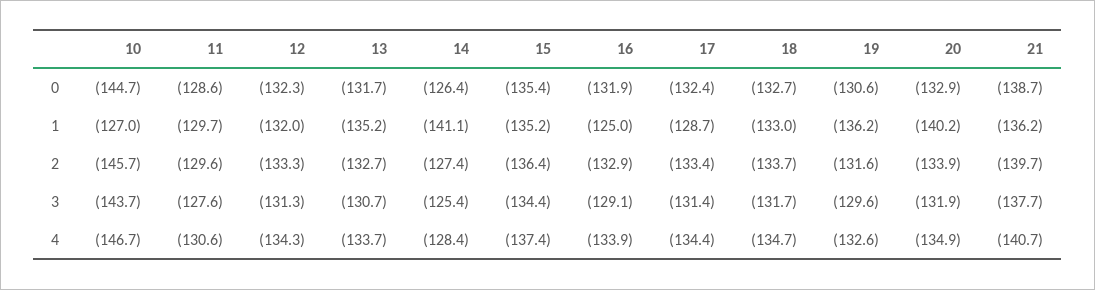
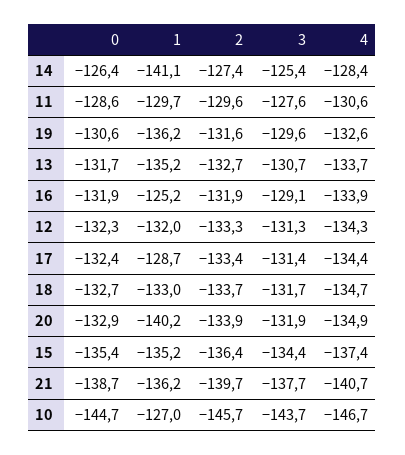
  {
    "10": {
      "0": -144.7,
      "1": -127,
      "2": -145.7,
      "3": -143.7,
      "4": -146.7
    },
    "11": {
      "0": -128.6,
      "1": -129.7,
      "2": -129.6,
      "3": -127.6,
      "4": -130.6
    },
    "12": {
      "0": -132.3,
      "1": -132,
      "2": -133.3,
      "3": -131.3,
      "4": -134.3
    },
    "13": {
      "0": -131.7,
      "1": -135.2,
      "2": -132.7,
      "3": -130.7,
      "4": -133.7
    },
    "14": {
      "0": -126.4,
      "1": -141.1,
      "2": -127.4,
      "3": -125.4,
      "4": -128.4
    },
    "15": {
      "0": -135.4,
      "1": -135.2,
      "2": -136.4,
      "3": -134.4,
      "4": -137.4
    },
    "16": {
      "0": -131.9,
-     "1": -125,
+     "1": -125.2,
-     "2": -132.9,
+     "2": -131.9,
      "3": -129.1,
      "4": -133.9
    },
    "17": {
      "0": -132.4,
      "1": -128.7,
      "2": -133.4,
      "3": -131.4,
      "4": -134.4
    },
    "18": {
      "0": -132.7,
      "1": -133,
      "2": -133.7,
      "3": -131.7,
      "4": -134.7
    },
    "19": {
      "0": -130.6,
      "1": -136.2,
      "2": -131.6,
      "3": -129.6,
      "4": -132.6
    },
    "20": {
      "0": -132.9,
      "1": -140.2,
      "2": -133.9,
      "3": -131.9,
      "4": -134.9
    },
    "21": {
      "0": -138.7,
      "1": -136.2,
      "2": -139.7,
      "3": -137.7,
      "4": -140.7
    }
  }

